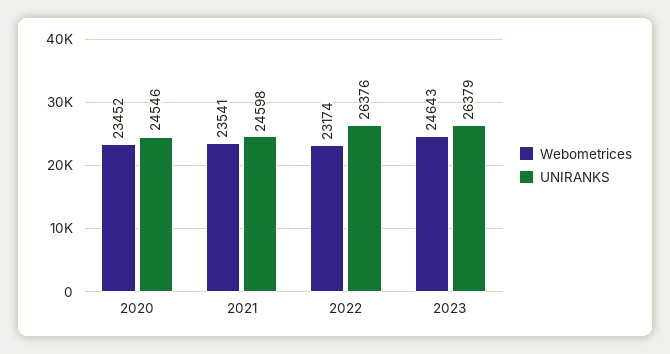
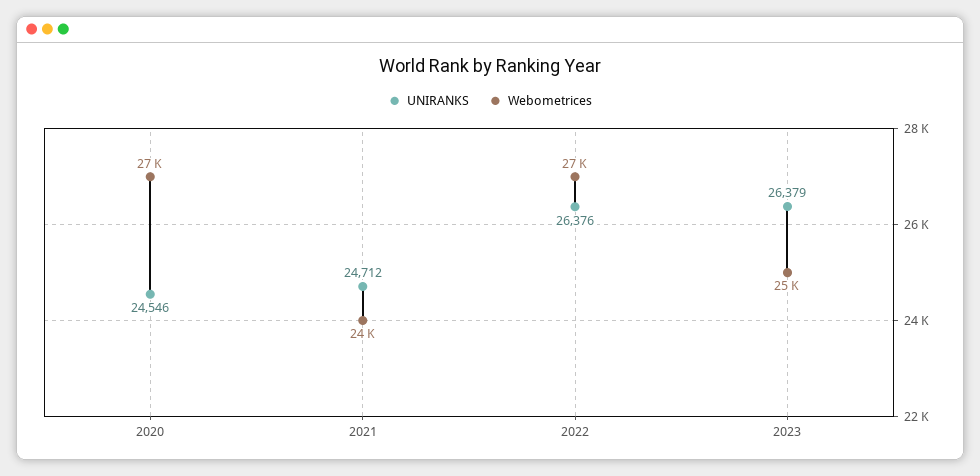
  {
    "Webometrices": {
-     "2020": 23452,
+     "2020": 27000,
      "2021": 23541,
-     "2022": 23174,
+     "2022": 27000,
      "2023": 24643
    },
    "UNIRANKS": {
      "2020": 24546,
-     "2021": 24598,
+     "2021": 24712,
      "2022": 26376,
      "2023": 26379
    }
  }

